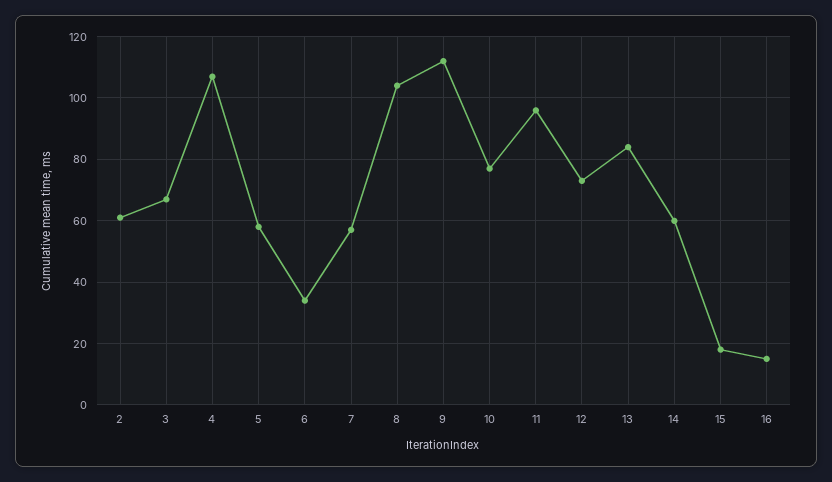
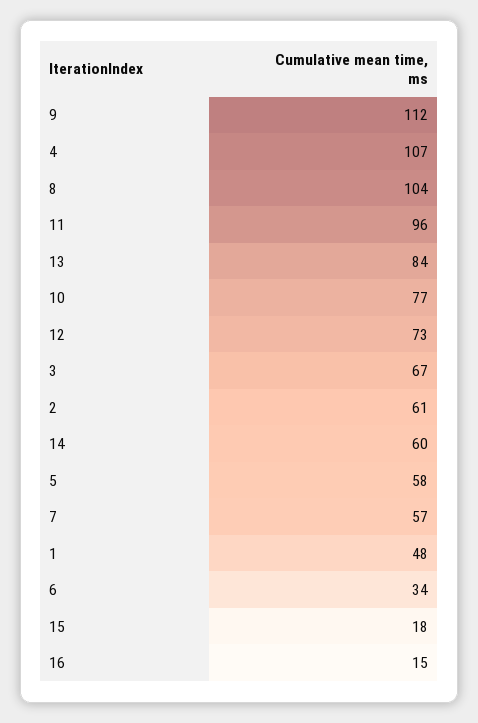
  {
    "2": 61,
    "3": 67,
    "4": 107,
    "5": 58,
    "6": 34,
    "7": 57,
    "8": 104,
    "9": 112,
    "10": 77,
    "11": 96,
    "12": 73,
    "13": 84,
    "14": 60,
    "15": 18,
-   "16": 15
+   "16": 15,
+   "1": 48
  }

